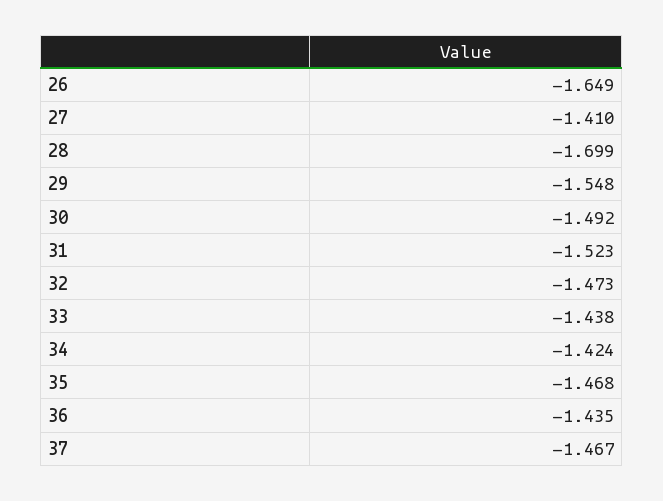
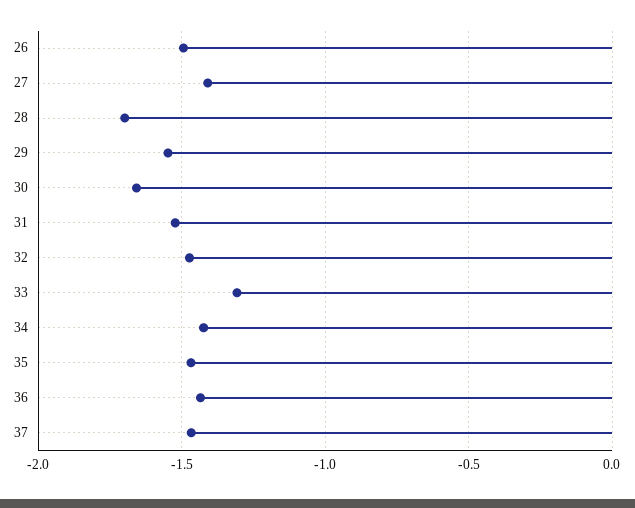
  {
-   "26": -1.649,
+   "26": -1.5,
    "27": -1.41,
    "28": -1.699,
    "29": -1.548,
-   "30": -1.492,
+   "30": -1.65,
    "31": -1.523,
    "32": -1.473,
-   "33": -1.438,
+   "33": -1.3,
    "34": -1.424,
    "35": -1.468,
    "36": -1.435,
    "37": -1.467
  }

